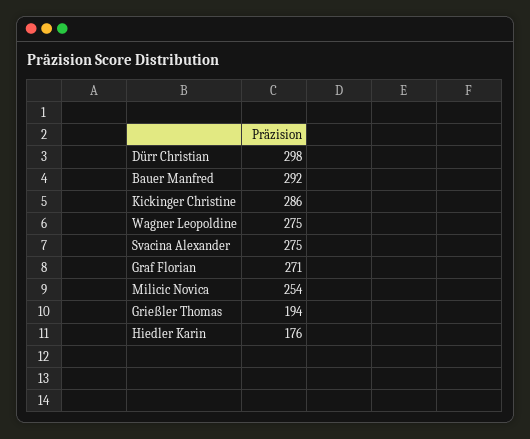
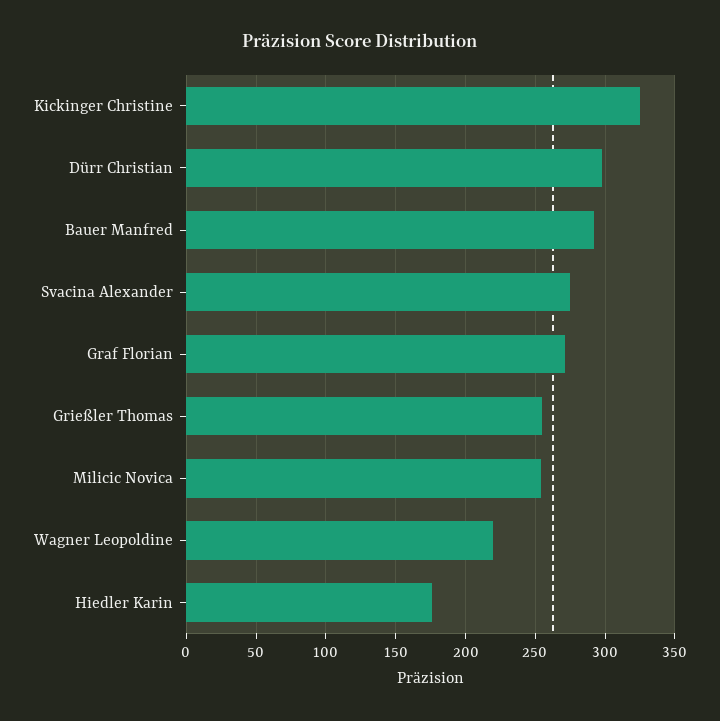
  {
    "Dürr Christian": 298,
    "Bauer Manfred": 292,
-   "Kickinger Christine": 286,
+   "Kickinger Christine": 325,
-   "Wagner Leopoldine": 275,
+   "Wagner Leopoldine": 220,
    "Svacina Alexander": 275,
    "Graf Florian": 271,
    "Milicic Novica": 254,
-   "Grießler Thomas": 194,
+   "Grießler Thomas": 255,
    "Hiedler Karin": 176
  }

